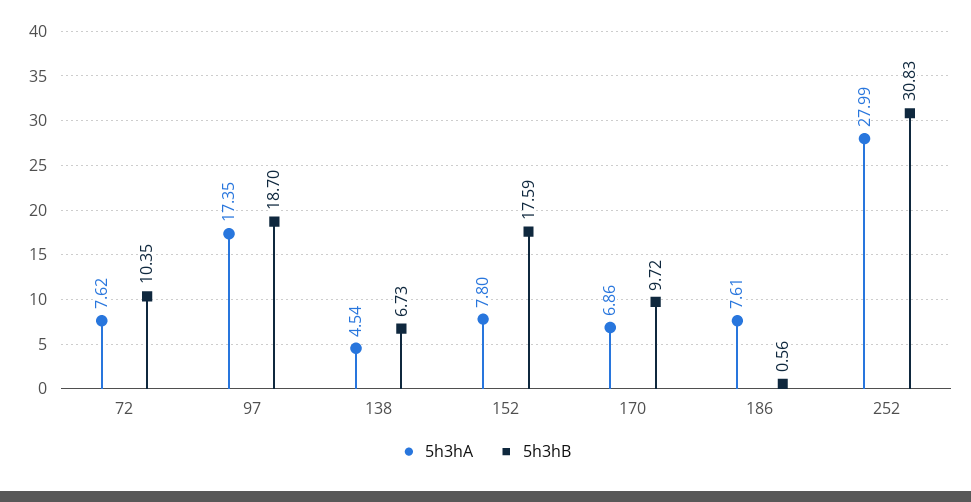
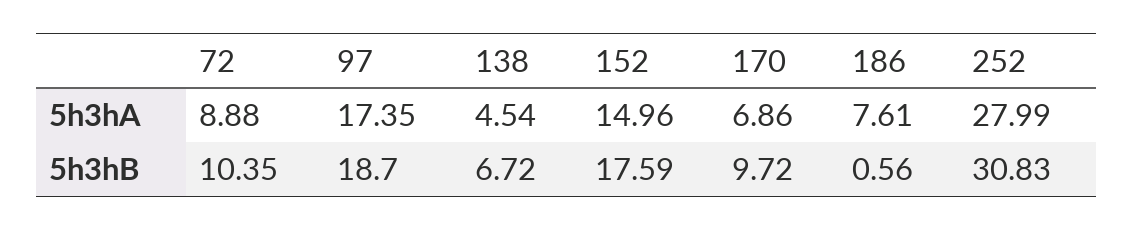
  {
    "5h3hA": {
-     "72": 7.62,
+     "72": 8.88,
      "97": 17.35,
      "138": 4.54,
-     "152": 7.8,
+     "152": 14.96,
      "170": 6.86,
      "186": 7.61,
      "252": 27.99
    },
    "5h3hB": {
      "72": 10.35,
      "97": 18.7,
-     "138": 6.73,
+     "138": 6.72,
      "152": 17.59,
      "170": 9.72,
      "186": 0.56,
      "252": 30.83
    }
  }

